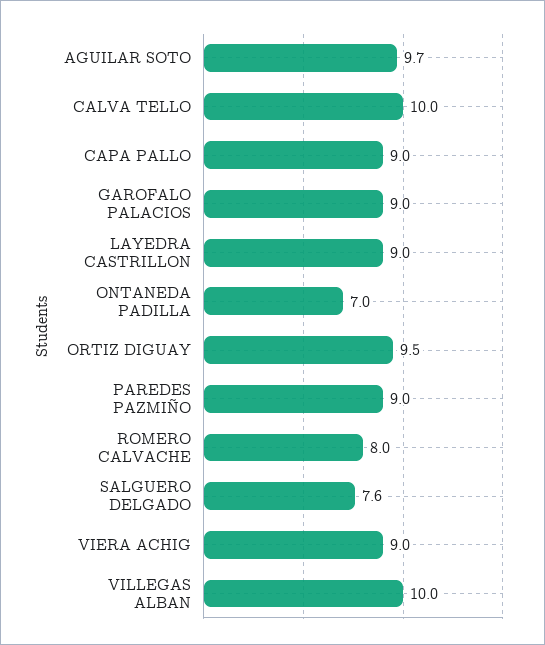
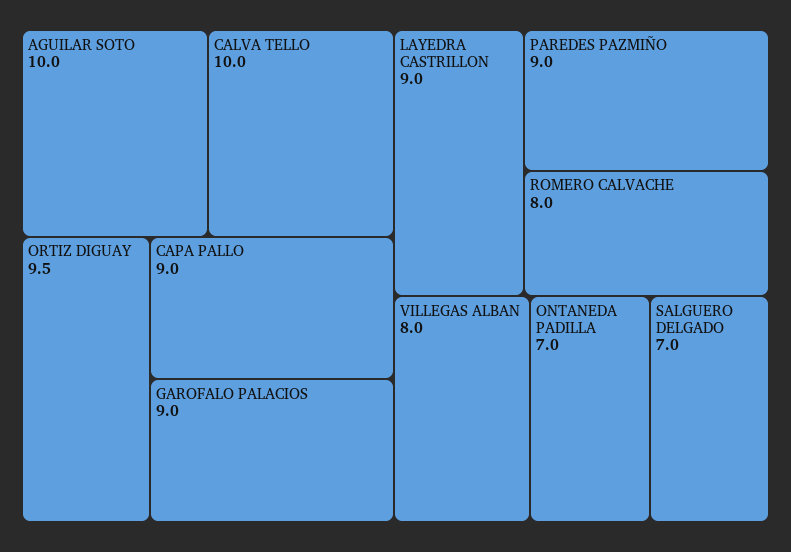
  {
-   "AGUILAR SOTO": 9.7,
+   "AGUILAR SOTO": 10,
    "CALVA TELLO": 10,
    "CAPA PALLO": 9,
    "GAROFALO PALACIOS": 9,
    "LAYEDRA CASTRILLON": 9,
    "ONTANEDA PADILLA": 7,
    "ORTIZ DIGUAY": 9.5,
    "PAREDES PAZMIÑO": 9,
    "ROMERO CALVACHE": 8,
-   "SALGUERO DELGADO": 7.6,
+   "SALGUERO DELGADO": 7,
-   "VIERA ACHIG": 9,
-   "VILLEGAS ALBAN": 10
+   "VILLEGAS ALBAN": 8
  }

